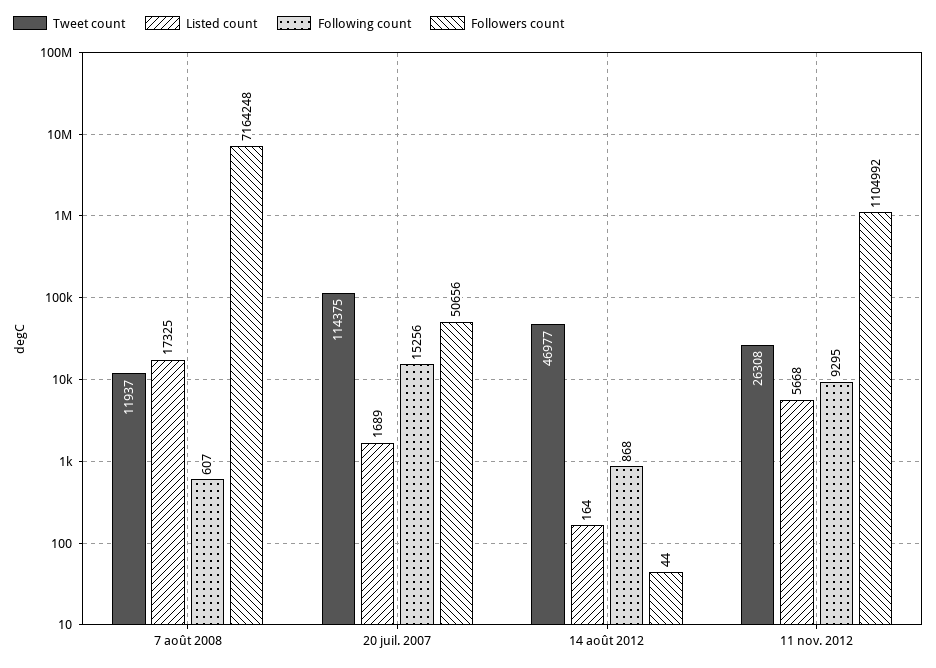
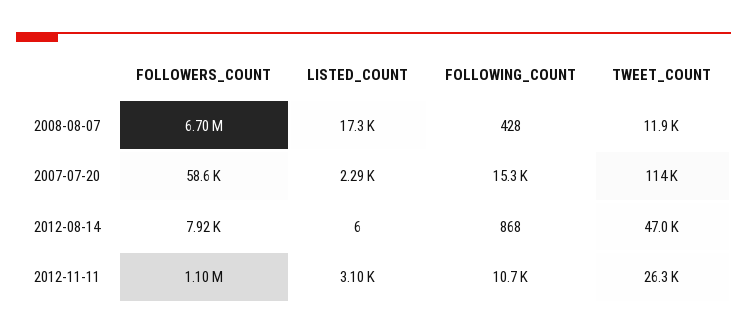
  {
    "Tweet count": {
      "7 août 2008": 11937,
      "20 juil. 2007": 114375,
      "14 août 2012": 46977,
      "11 nov. 2012": 26308
    },
    "Listed count": {
      "7 août 2008": 17325,
-     "20 juil. 2007": 1689,
+     "20 juil. 2007": 2290,
-     "14 août 2012": 164,
+     "14 août 2012": 6,
-     "11 nov. 2012": 5668
+     "11 nov. 2012": 3100
    },
    "Following count": {
-     "7 août 2008": 607,
+     "7 août 2008": 428,
      "20 juil. 2007": 15256,
      "14 août 2012": 868,
-     "11 nov. 2012": 9295
+     "11 nov. 2012": 10700
    },
    "Followers count": {
-     "7 août 2008": 7164248,
+     "7 août 2008": 6700000,
-     "20 juil. 2007": 50656,
+     "20 juil. 2007": 58600,
-     "14 août 2012": 44,
+     "14 août 2012": 7920,
      "11 nov. 2012": 1104992
    }
  }

